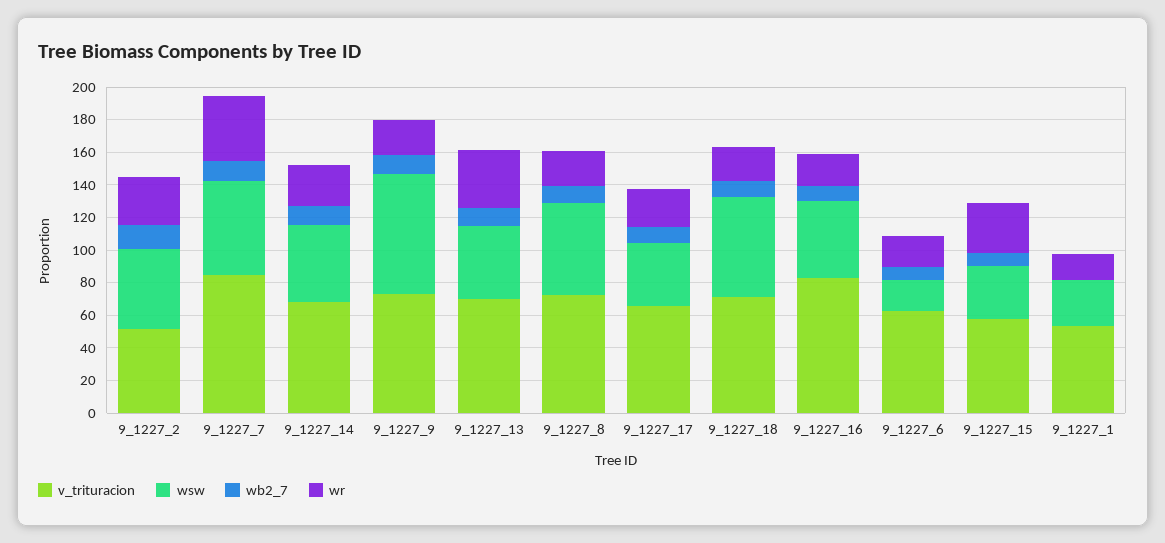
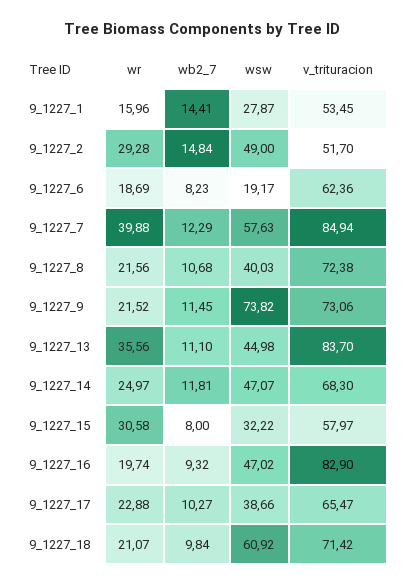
  {
    "v_trituracion": {
      "9_1227_2": 51.7,
      "9_1227_7": 84.94,
      "9_1227_14": 68.3,
      "9_1227_9": 73.06,
-     "9_1227_13": 70,
+     "9_1227_13": 83.7,
      "9_1227_8": 72.38,
      "9_1227_17": 65.47,
      "9_1227_18": 71.42,
      "9_1227_16": 82.9,
      "9_1227_6": 62.36,
      "9_1227_15": 57.97,
      "9_1227_1": 53.45
    },
    "wsw": {
      "9_1227_2": 49,
      "9_1227_7": 57.63,
      "9_1227_14": 47.07,
      "9_1227_9": 73.82,
      "9_1227_13": 44.98,
-     "9_1227_8": 55,
+     "9_1227_8": 40.03,
      "9_1227_17": 38.66,
      "9_1227_18": 60.92,
      "9_1227_16": 47.02,
      "9_1227_6": 19.17,
      "9_1227_15": 32.22,
      "9_1227_1": 27.87
    },
    "wb2_7": {
      "9_1227_2": 14.84,
      "9_1227_7": 12.29,
      "9_1227_14": 11.81,
      "9_1227_9": 11.45,
      "9_1227_13": 11.1,
      "9_1227_8": 10.68,
      "9_1227_17": 10.27,
      "9_1227_18": 9.84,
      "9_1227_16": 9.32,
      "9_1227_6": 8.23,
      "9_1227_15": 8,
-     "9_1227_1": 0
+     "9_1227_1": 14.41
    },
    "wr": {
      "9_1227_2": 29.28,
      "9_1227_7": 39.88,
      "9_1227_14": 24.97,
      "9_1227_9": 21.52,
      "9_1227_13": 35.56,
      "9_1227_8": 21.56,
      "9_1227_17": 22.88,
      "9_1227_18": 21.07,
      "9_1227_16": 19.74,
      "9_1227_6": 18.69,
      "9_1227_15": 30.58,
      "9_1227_1": 15.96
    }
  }

